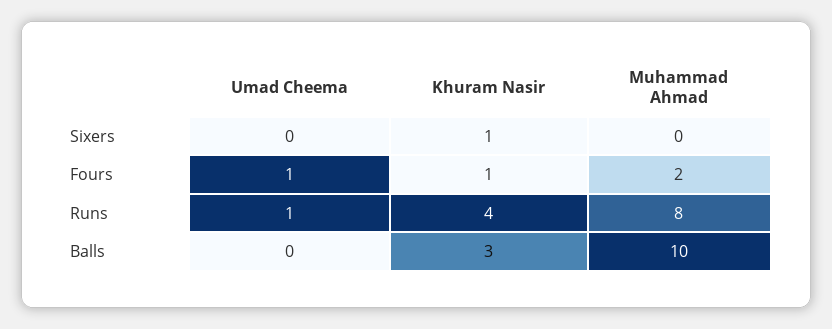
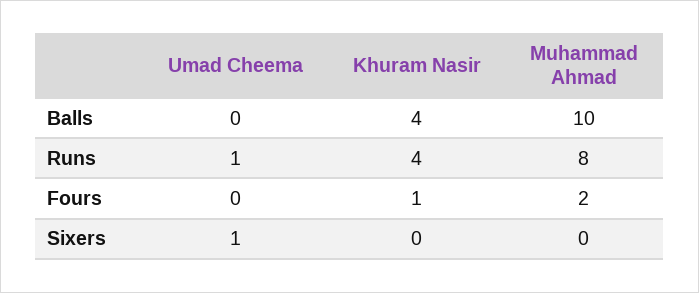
  {
    "Umad Cheema": {
-     "Sixers": 0,
+     "Sixers": 1,
-     "Fours": 1,
+     "Fours": 0,
      "Runs": 1,
      "Balls": 0
    },
    "Khuram Nasir": {
-     "Sixers": 1,
+     "Sixers": 0,
      "Fours": 1,
      "Runs": 4,
-     "Balls": 3
+     "Balls": 4
    },
    "Muhammad Ahmad": {
      "Sixers": 0,
      "Fours": 2,
      "Runs": 8,
      "Balls": 10
    }
  }

